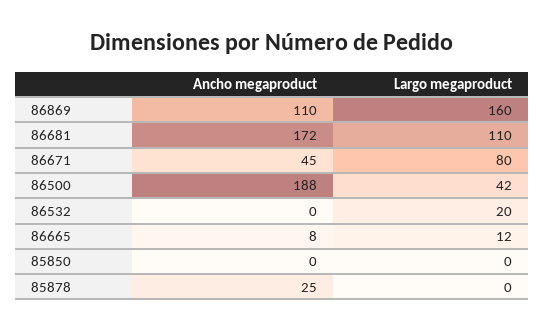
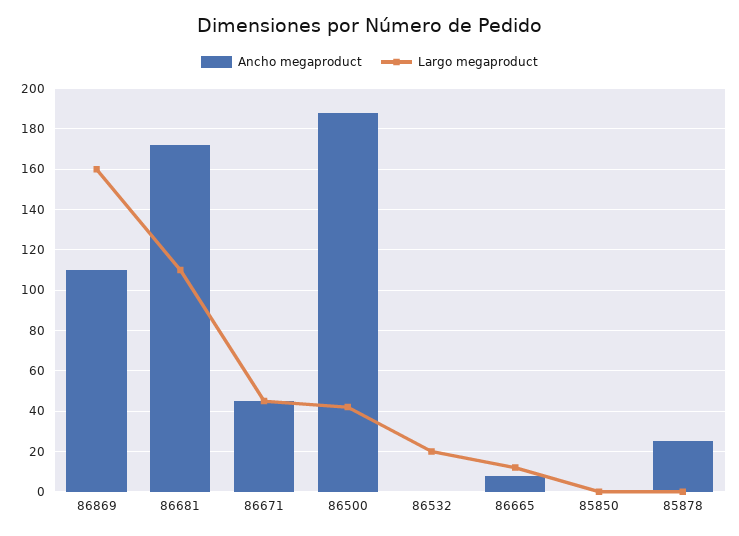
  {
    "Ancho megaproduct": {
      "86869": 110,
      "86681": 172,
      "86671": 45,
      "86500": 188,
      "86532": 0,
      "86665": 8,
      "85850": 0,
      "85878": 25
    },
    "Largo megaproduct": {
      "86869": 160,
      "86681": 110,
-     "86671": 80,
+     "86671": 45,
      "86500": 42,
      "86532": 20,
      "86665": 12,
      "85850": 0,
      "85878": 0
    }
  }

